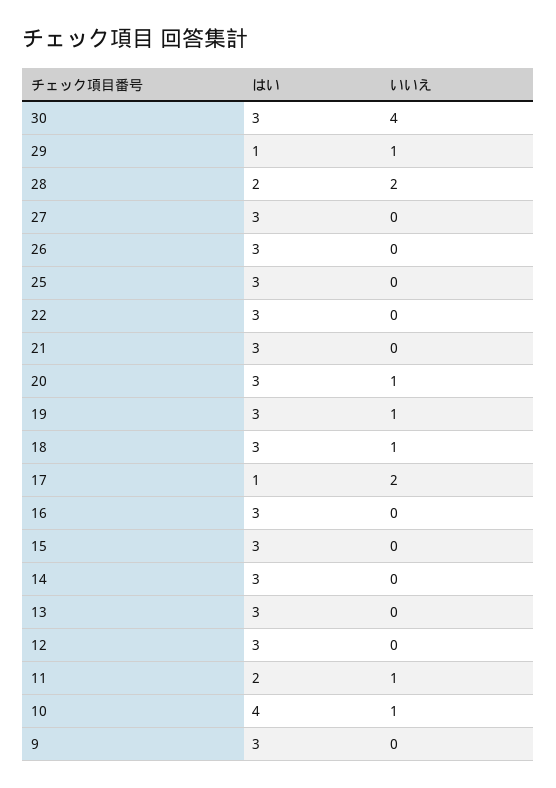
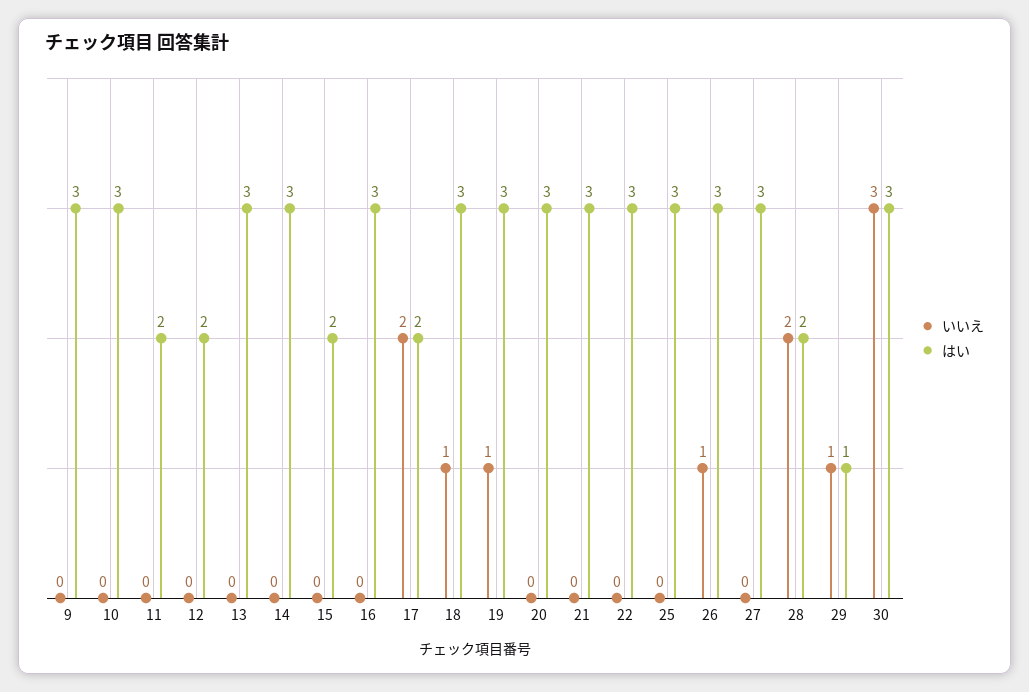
  {
    "はい": {
      "30": 3,
      "29": 1,
      "28": 2,
      "27": 3,
      "26": 3,
      "25": 3,
      "22": 3,
      "21": 3,
      "20": 3,
      "19": 3,
      "18": 3,
-     "17": 1,
+     "17": 2,
      "16": 3,
-     "15": 3,
+     "15": 2,
      "14": 3,
      "13": 3,
-     "12": 3,
+     "12": 2,
      "11": 2,
-     "10": 4,
+     "10": 3,
      "9": 3
    },
    "いいえ": {
-     "30": 4,
+     "30": 3,
      "29": 1,
      "28": 2,
      "27": 0,
-     "26": 0,
+     "26": 1,
      "25": 0,
      "22": 0,
      "21": 0,
-     "20": 1,
+     "20": 0,
      "19": 1,
      "18": 1,
      "17": 2,
      "16": 0,
      "15": 0,
      "14": 0,
      "13": 0,
      "12": 0,
-     "11": 1,
+     "11": 0,
-     "10": 1,
+     "10": 0,
      "9": 0
    }
  }

